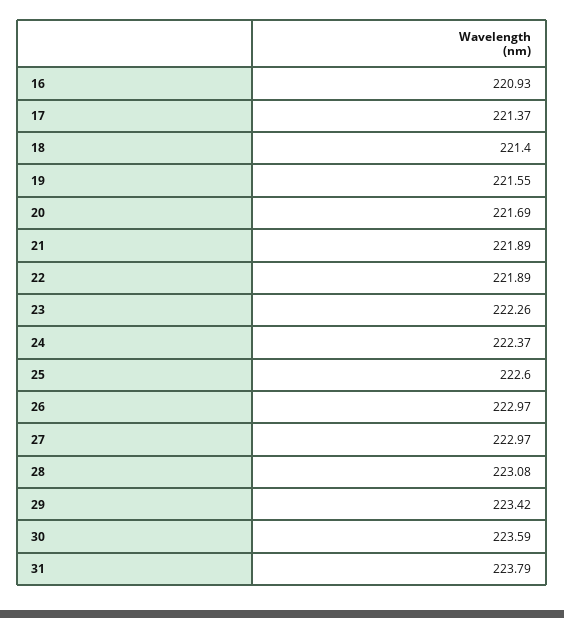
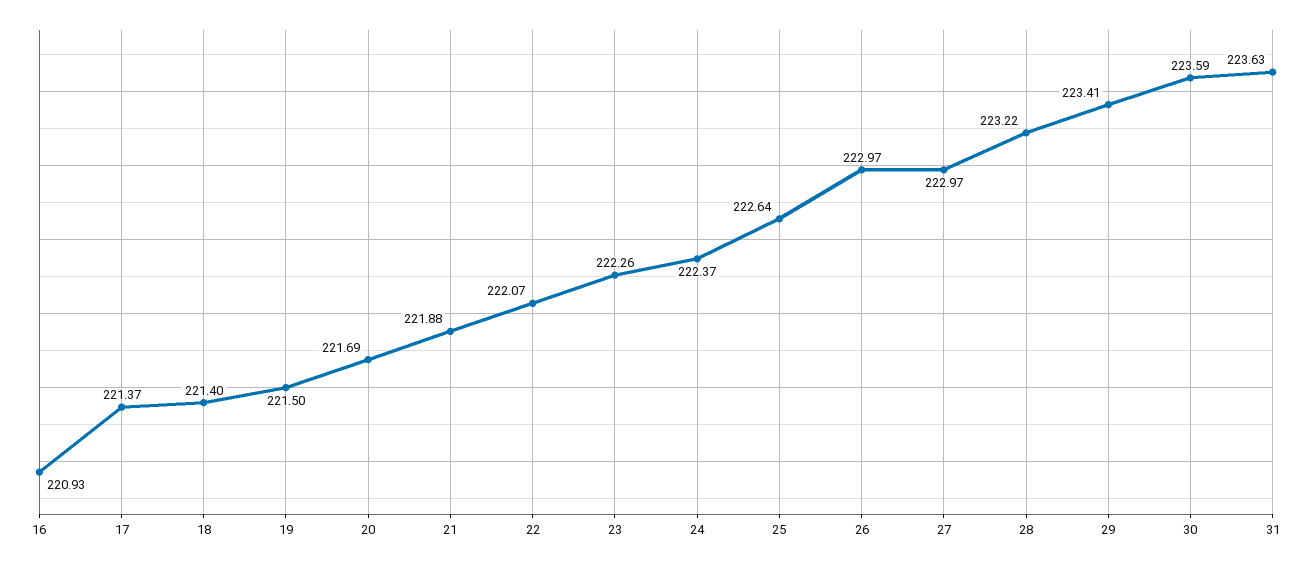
  {
    "16": 220.93,
    "17": 221.37,
    "18": 221.4,
-   "19": 221.55,
+   "19": 221.5,
    "20": 221.69,
-   "21": 221.89,
+   "21": 221.88,
-   "22": 221.89,
+   "22": 222.07,
    "23": 222.26,
    "24": 222.37,
-   "25": 222.6,
+   "25": 222.64,
    "26": 222.97,
    "27": 222.97,
-   "28": 223.08,
+   "28": 223.22,
-   "29": 223.42,
+   "29": 223.41,
    "30": 223.59,
-   "31": 223.79
+   "31": 223.63
  }

